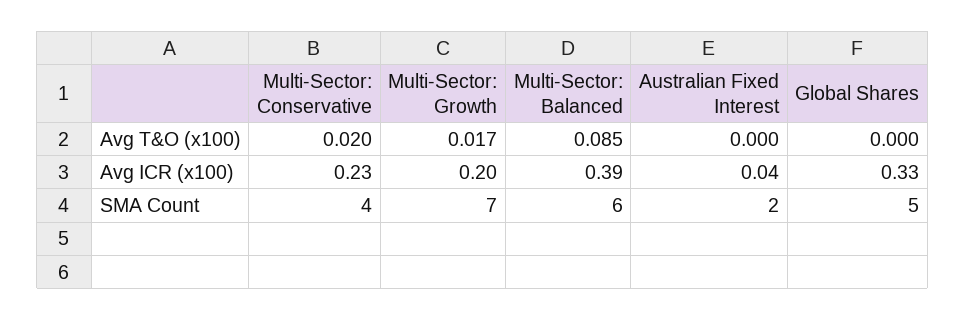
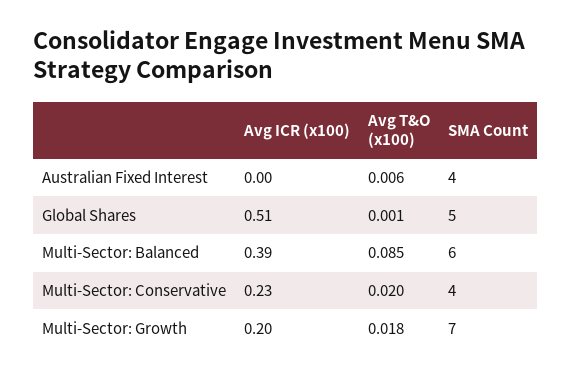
  {
    "Multi-Sector: Conservative": {
      "Avg T&O (x100)": 0.02,
      "Avg ICR (x100)": 0.23,
      "SMA Count": 4
    },
    "Multi-Sector: Growth": {
-     "Avg T&O (x100)": 0.017,
+     "Avg T&O (x100)": 0.018,
      "Avg ICR (x100)": 0.2,
      "SMA Count": 7
    },
    "Multi-Sector: Balanced": {
      "Avg T&O (x100)": 0.085,
      "Avg ICR (x100)": 0.39,
      "SMA Count": 6
    },
    "Australian Fixed Interest": {
-     "Avg T&O (x100)": 0,
+     "Avg T&O (x100)": 0.006,
-     "Avg ICR (x100)": 0.04,
+     "Avg ICR (x100)": 0,
-     "SMA Count": 2
+     "SMA Count": 4
    },
    "Global Shares": {
-     "Avg T&O (x100)": 0,
+     "Avg T&O (x100)": 0.001,
-     "Avg ICR (x100)": 0.33,
+     "Avg ICR (x100)": 0.51,
      "SMA Count": 5
    }
  }

